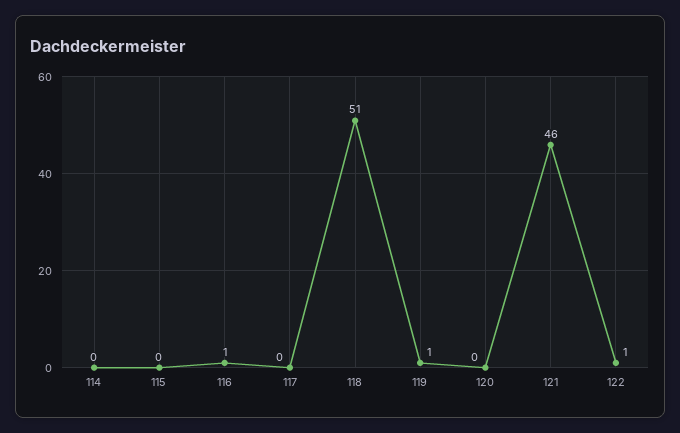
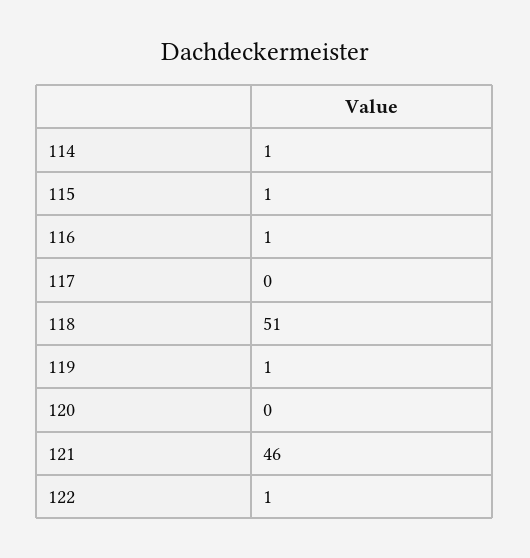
  {
-   "114": 0,
+   "114": 1,
-   "115": 0,
+   "115": 1,
    "116": 1,
    "117": 0,
    "118": 51,
    "119": 1,
    "120": 0,
    "121": 46,
    "122": 1
  }

